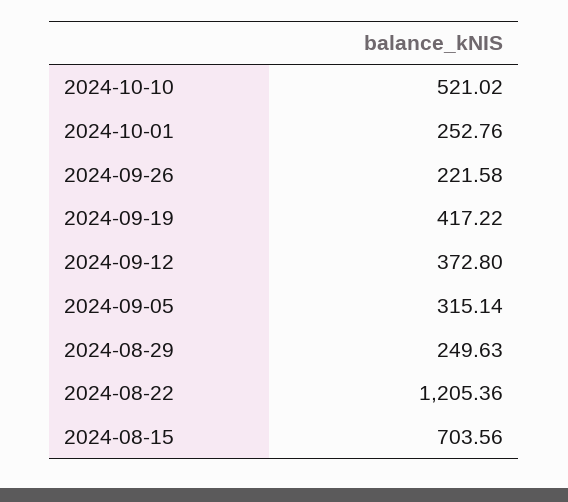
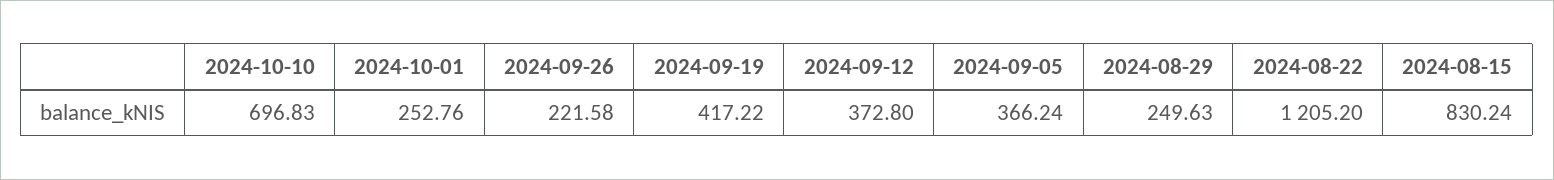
  {
-   "2024-10-10": 521.02,
+   "2024-10-10": 696.83,
    "2024-10-01": 252.76,
    "2024-09-26": 221.58,
    "2024-09-19": 417.22,
    "2024-09-12": 372.8,
-   "2024-09-05": 315.14,
+   "2024-09-05": 366.24,
    "2024-08-29": 249.63,
-   "2024-08-22": 1205.36,
+   "2024-08-22": 1205.2,
-   "2024-08-15": 703.56
+   "2024-08-15": 830.24
  }

